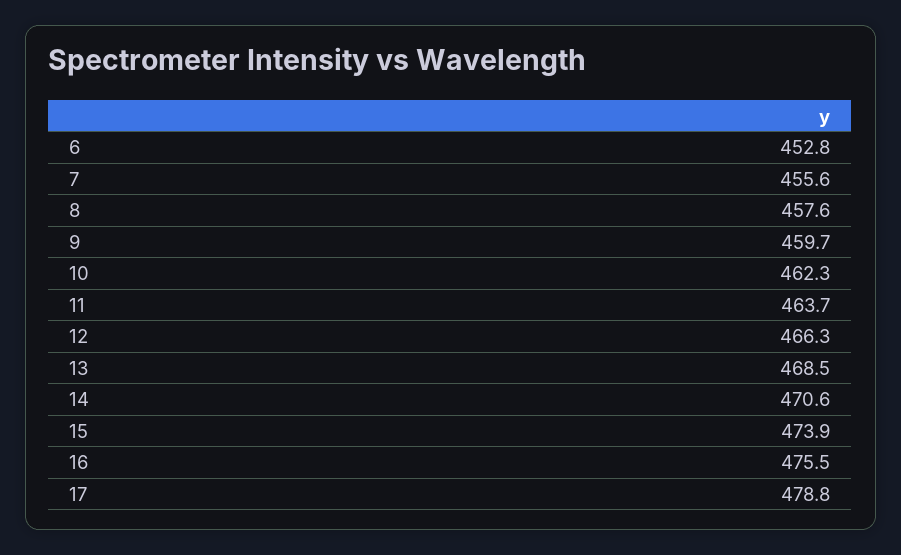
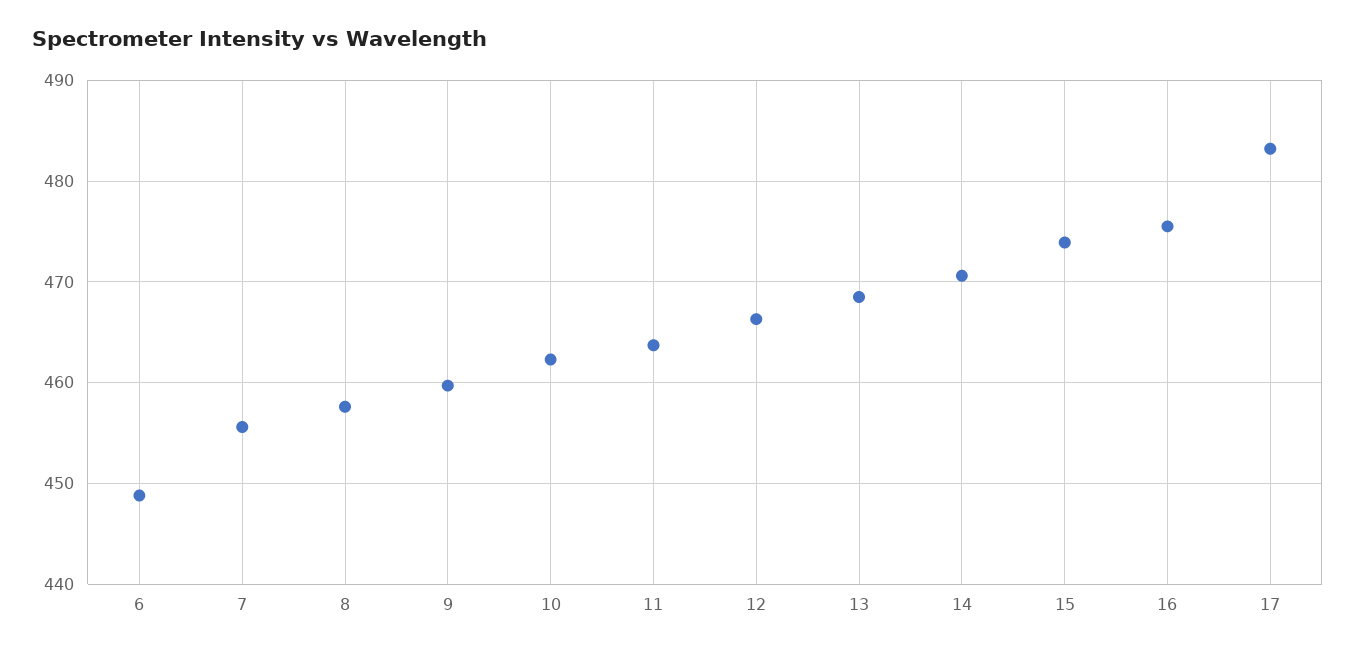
  {
-   "6": 452.8,
+   "6": 449,
    "7": 455.6,
    "8": 457.6,
    "9": 459.7,
    "10": 462.3,
    "11": 463.7,
    "12": 466.3,
    "13": 468.5,
    "14": 470.6,
    "15": 473.9,
    "16": 475.5,
-   "17": 478.8
+   "17": 483
  }

